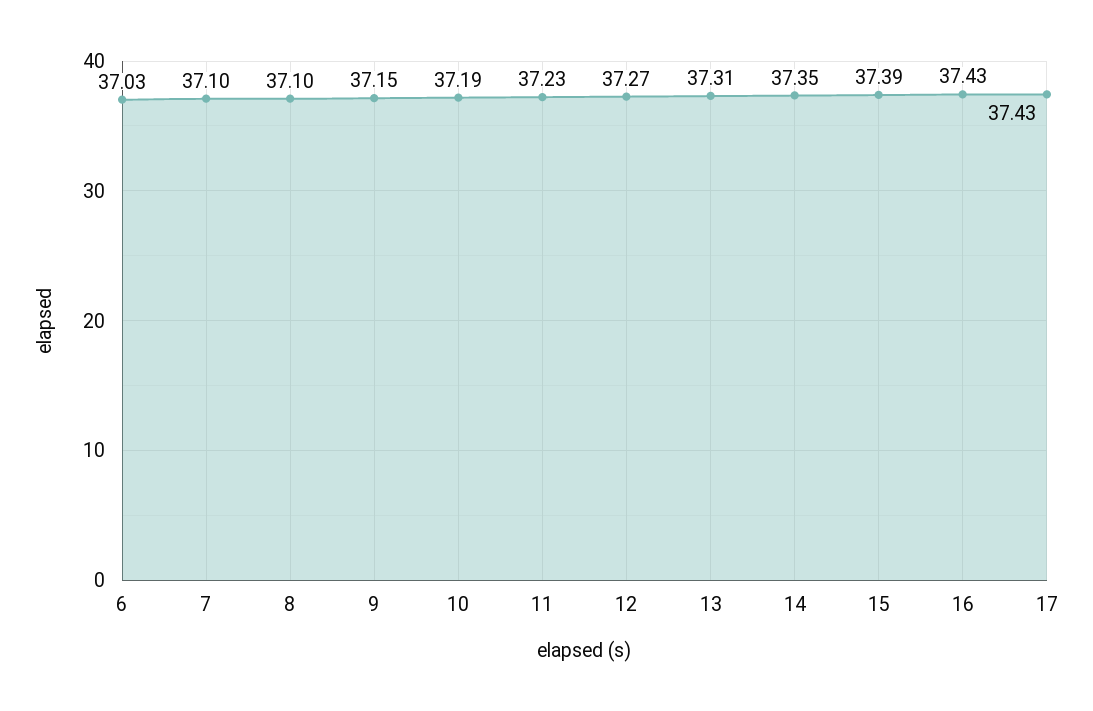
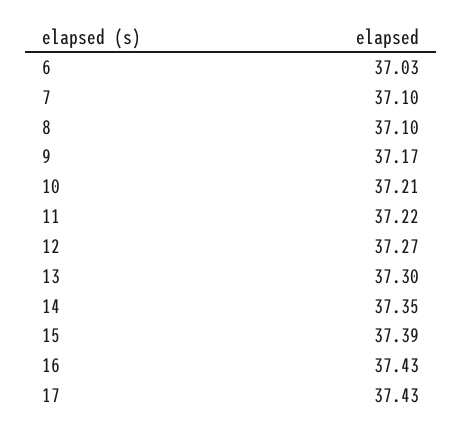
  {
    "6": 37.03,
    "7": 37.1,
    "8": 37.1,
-   "9": 37.15,
+   "9": 37.17,
-   "10": 37.19,
+   "10": 37.21,
-   "11": 37.23,
+   "11": 37.22,
    "12": 37.27,
-   "13": 37.31,
+   "13": 37.3,
    "14": 37.35,
    "15": 37.39,
    "16": 37.43,
    "17": 37.43
  }

